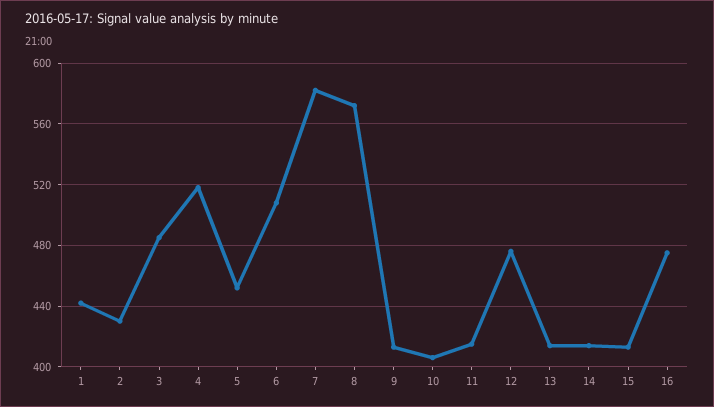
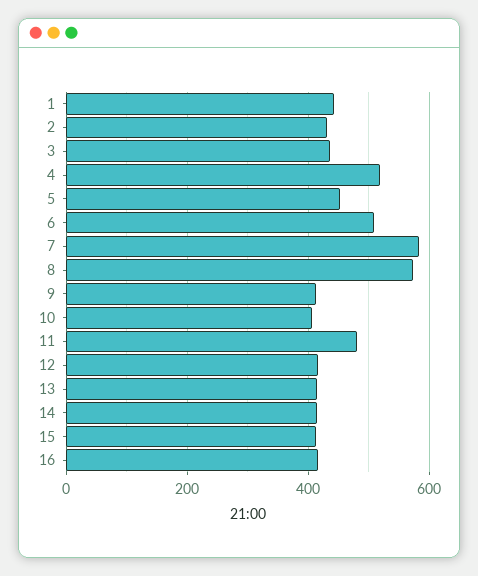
  {
    "1": 440,
    "2": 430,
-   "3": 485,
+   "3": 440,
    "4": 520,
    "5": 450,
    "6": 510,
    "7": 580,
    "8": 570,
    "9": 415,
    "10": 405,
-   "11": 415,
+   "11": 480,
-   "12": 475,
+   "12": 420,
    "13": 415,
    "14": 415,
    "15": 415,
-   "16": 475
+   "16": 420
  }

